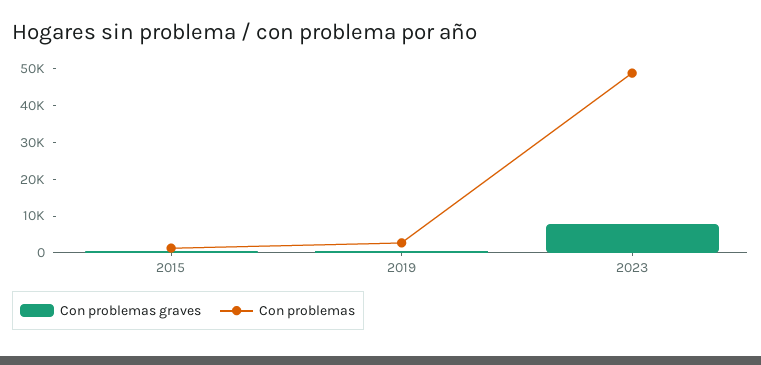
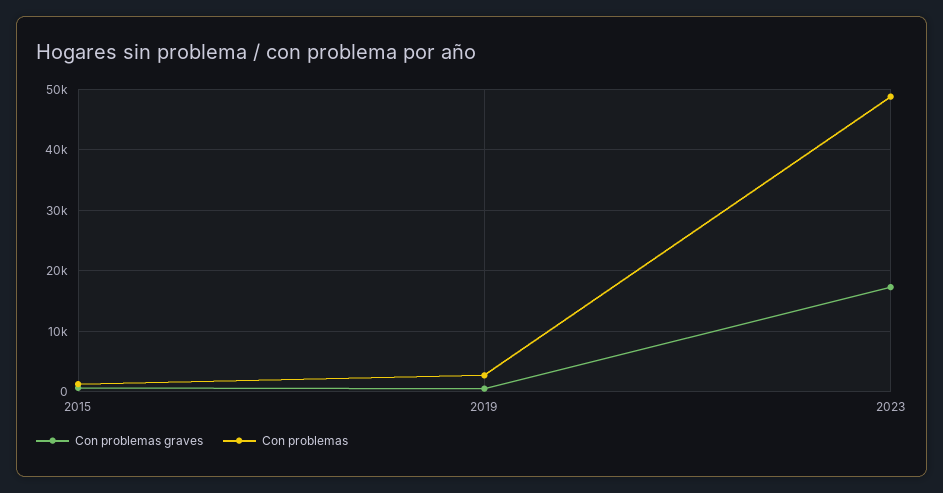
  {
    "Con problemas graves": {
      "2015": 1000,
      "2019": 1000,
-     "2023": 7500
+     "2023": 17000
    },
    "Con problemas": {
      "2015": 1000,
      "2019": 3000,
      "2023": 49000
    }
  }

